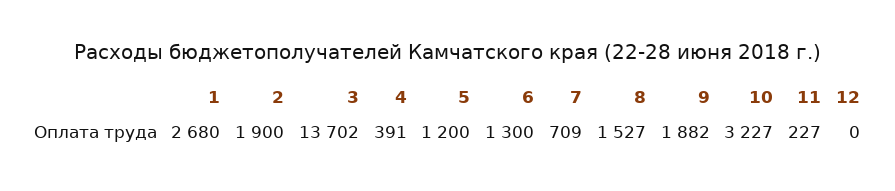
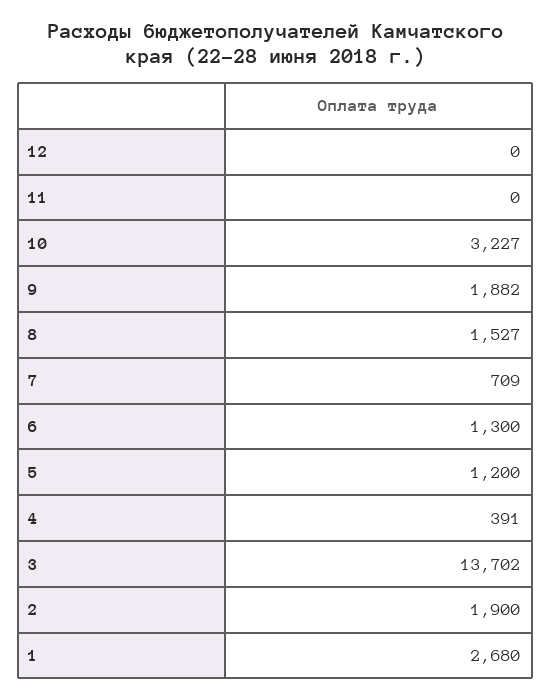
  {
    "1": 2680,
    "2": 1900,
    "3": 13702,
    "4": 391,
    "5": 1200,
    "6": 1300,
    "7": 709,
    "8": 1527,
    "9": 1882,
    "10": 3227,
-   "11": 227,
+   "11": 0,
    "12": 0
  }

